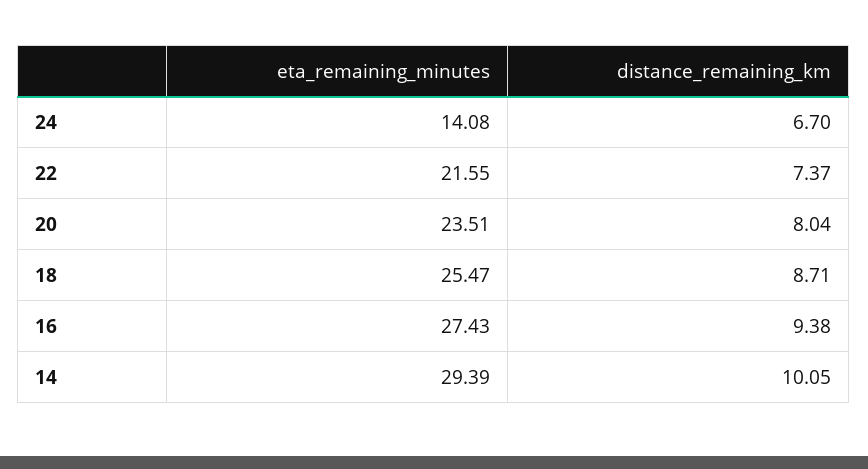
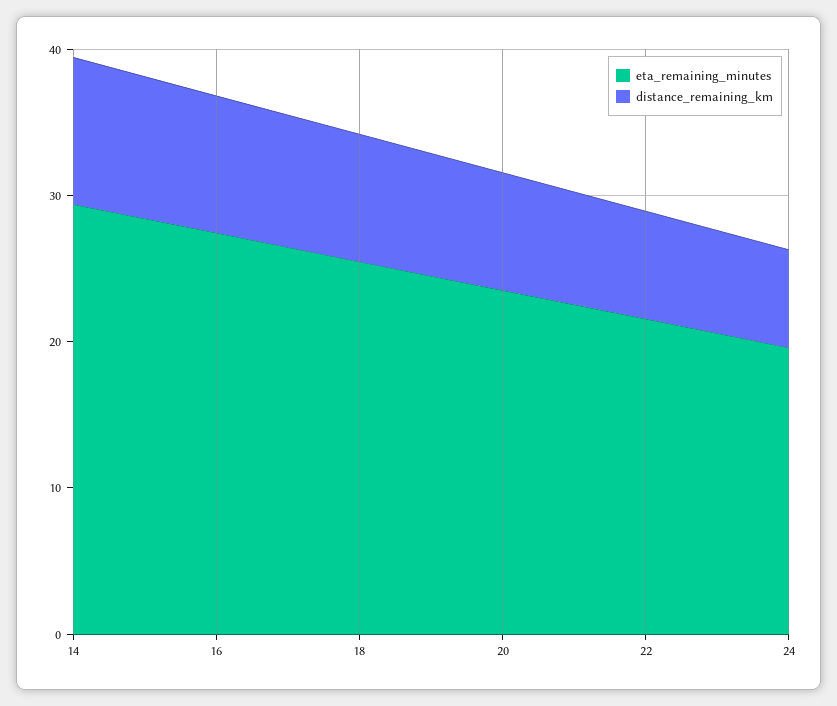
  {
    "eta_remaining_minutes": {
-     "24": 14.08,
+     "24": 20,
      "22": 21.55,
      "20": 23.51,
      "18": 25.47,
      "16": 27.43,
      "14": 29.39
    },
    "distance_remaining_km": {
      "24": 6.7,
      "22": 7.37,
      "20": 8.04,
      "18": 8.71,
      "16": 9.38,
      "14": 10.05
    }
  }

